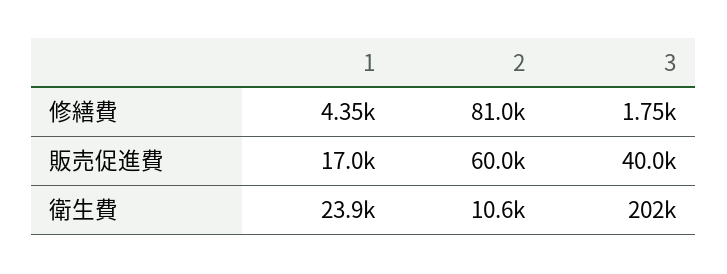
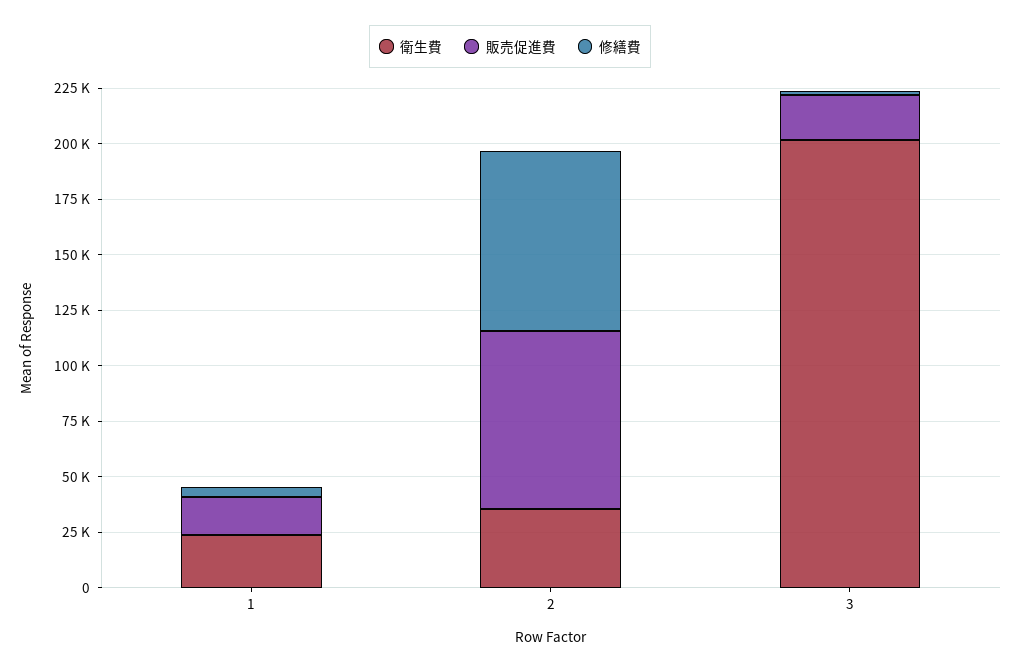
  {
    "修繕費": {
      "1": 4350,
      "2": 81000,
      "3": 1750
    },
    "販売促進費": {
      "1": 17000,
-     "2": 60000,
+     "2": 80000,
-     "3": 40000
+     "3": 20000
    },
    "衛生費": {
      "1": 23900,
-     "2": 10600,
+     "2": 35000,
      "3": 202000
    }
  }

